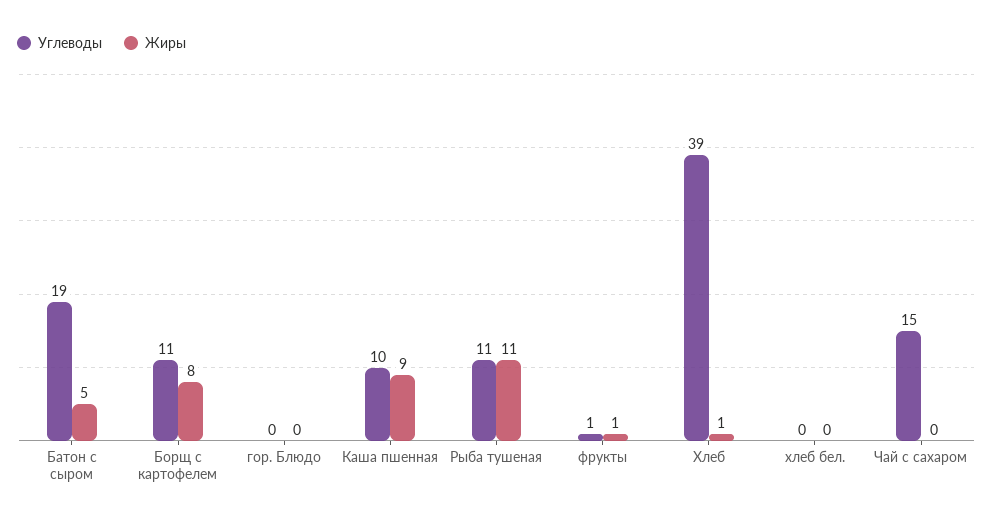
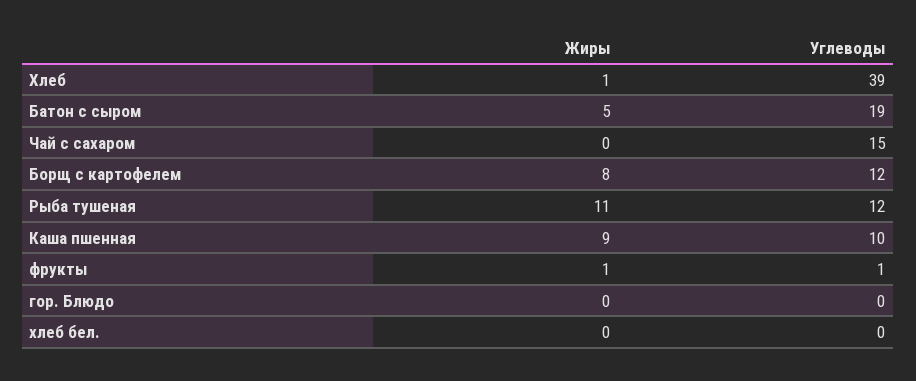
  {
    "Углеводы": {
      "Батон с сыром": 19,
-     "Борщ с картофелем": 11,
+     "Борщ с картофелем": 12,
      "гор. Блюдо": 0,
      "Каша пшенная": 10,
-     "Рыба тушеная": 11,
+     "Рыба тушеная": 12,
      "фрукты": 1,
      "Хлеб": 39,
      "хлеб бел.": 0,
      "Чай с сахаром": 15
    },
    "Жиры": {
      "Батон с сыром": 5,
      "Борщ с картофелем": 8,
      "гор. Блюдо": 0,
      "Каша пшенная": 9,
      "Рыба тушеная": 11,
      "фрукты": 1,
      "Хлеб": 1,
      "хлеб бел.": 0,
      "Чай с сахаром": 0
    }
  }

